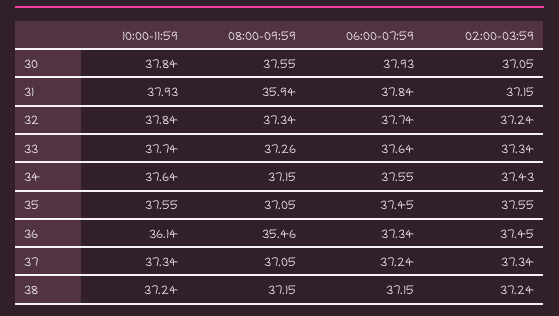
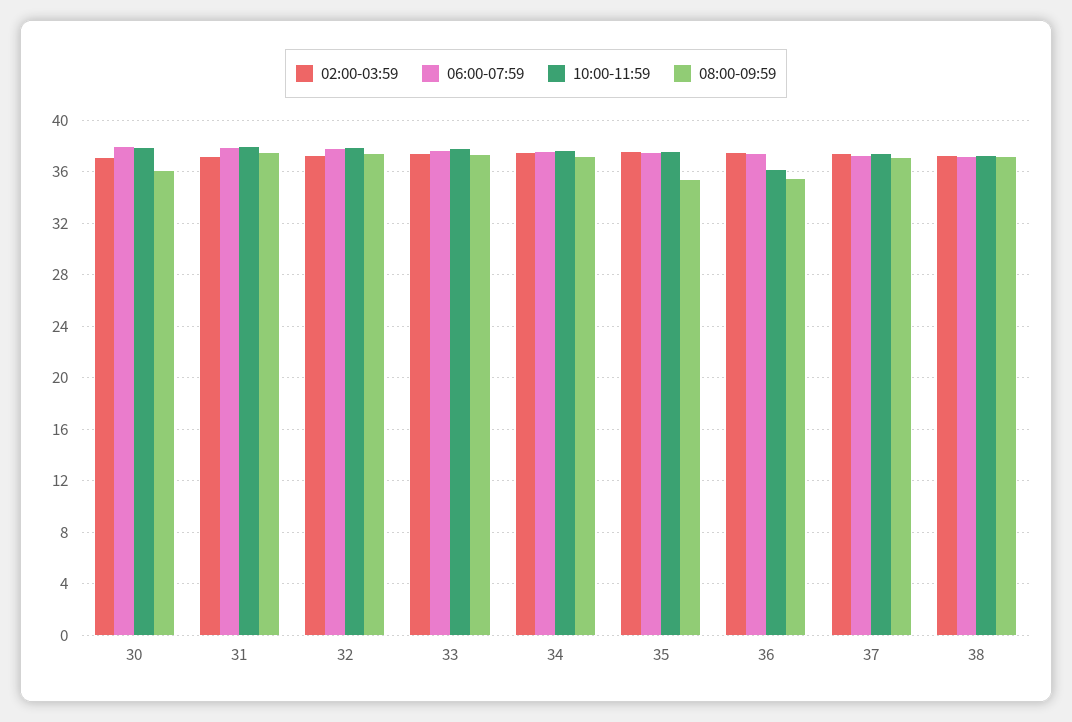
  {
    "10:00-11:59": {
      "30": 37.84,
      "31": 37.93,
      "32": 37.84,
      "33": 37.74,
      "34": 37.64,
      "35": 37.55,
      "36": 36.14,
      "37": 37.34,
      "38": 37.24
    },
    "08:00-09:59": {
-     "30": 37.55,
+     "30": 36,
-     "31": 35.94,
+     "31": 37.5,
      "32": 37.34,
      "33": 37.26,
      "34": 37.15,
-     "35": 37.05,
+     "35": 35.5,
      "36": 35.46,
      "37": 37.05,
      "38": 37.15
    },
    "06:00-07:59": {
      "30": 37.93,
      "31": 37.84,
      "32": 37.74,
      "33": 37.64,
      "34": 37.55,
      "35": 37.45,
      "36": 37.34,
      "37": 37.24,
      "38": 37.15
    },
    "02:00-03:59": {
      "30": 37.05,
      "31": 37.15,
      "32": 37.24,
      "33": 37.34,
      "34": 37.43,
      "35": 37.55,
      "36": 37.45,
      "37": 37.34,
      "38": 37.24
    }
  }

